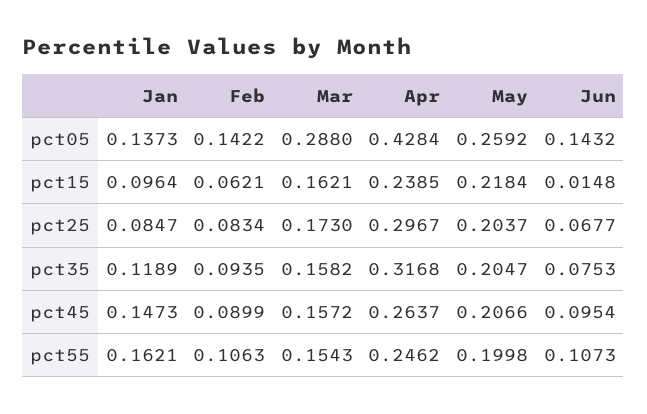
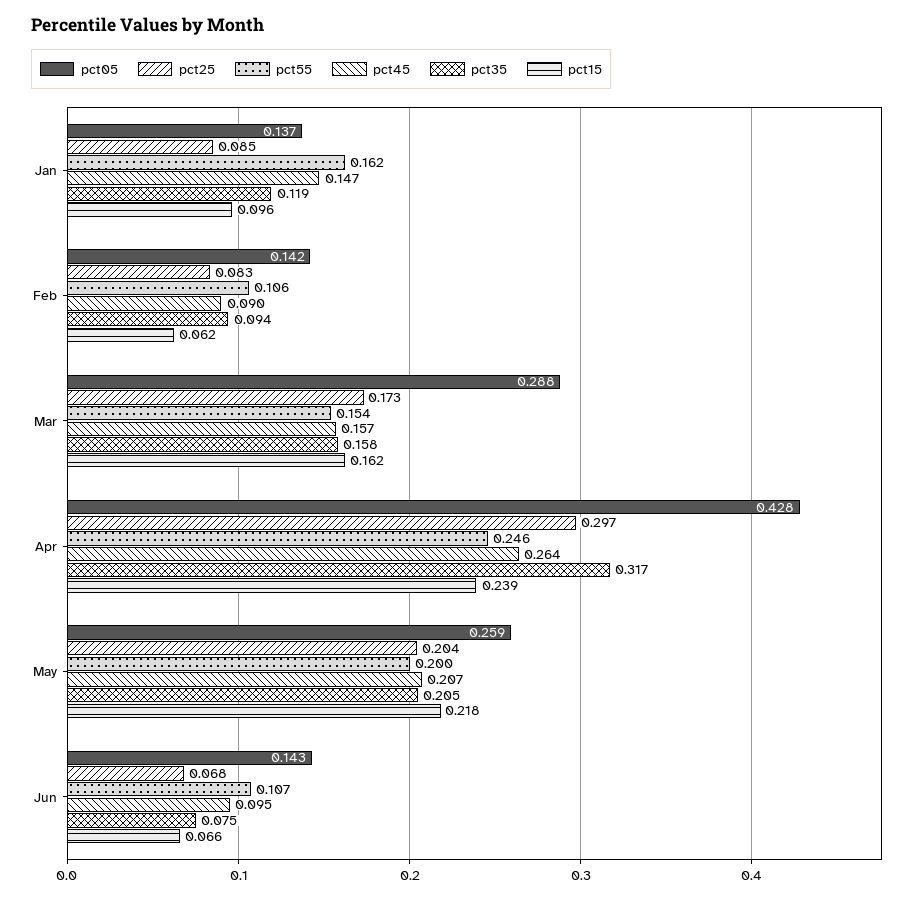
  {
    "pct05": {
      "Jan": 0.1373,
      "Feb": 0.1422,
      "Mar": 0.288,
      "Apr": 0.4284,
      "May": 0.2592,
      "Jun": 0.1432
    },
    "pct15": {
      "Jan": 0.0964,
      "Feb": 0.0621,
      "Mar": 0.1621,
      "Apr": 0.2385,
      "May": 0.2184,
-     "Jun": 0.0148
+     "Jun": 0.066
    },
    "pct25": {
      "Jan": 0.0847,
      "Feb": 0.0834,
      "Mar": 0.173,
      "Apr": 0.2967,
      "May": 0.2037,
      "Jun": 0.0677
    },
    "pct35": {
      "Jan": 0.1189,
      "Feb": 0.0935,
      "Mar": 0.1582,
      "Apr": 0.3168,
      "May": 0.2047,
      "Jun": 0.0753
    },
    "pct45": {
      "Jan": 0.1473,
      "Feb": 0.0899,
      "Mar": 0.1572,
      "Apr": 0.2637,
      "May": 0.2066,
      "Jun": 0.0954
    },
    "pct55": {
      "Jan": 0.1621,
      "Feb": 0.1063,
      "Mar": 0.1543,
      "Apr": 0.2462,
      "May": 0.1998,
      "Jun": 0.1073
    }
  }

